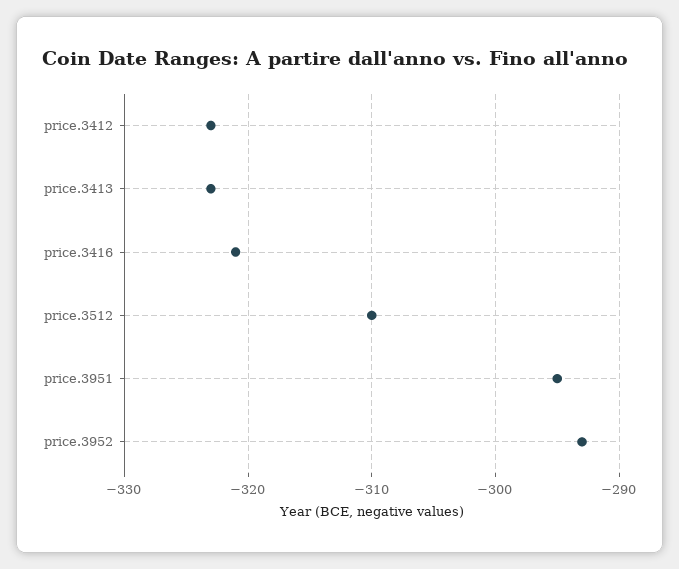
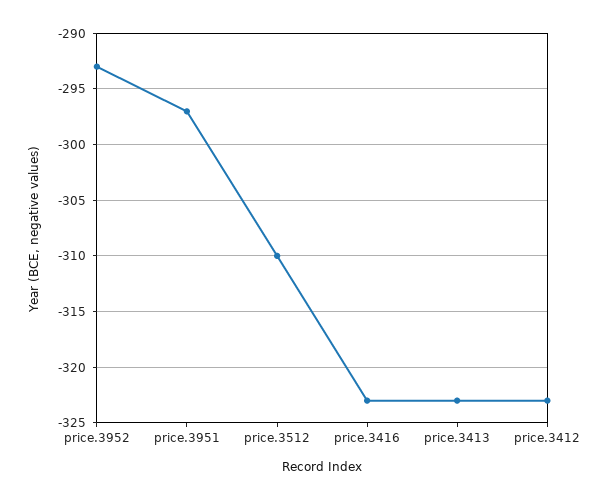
  {
    "price.3412": -323,
    "price.3413": -323,
-   "price.3416": -321,
+   "price.3416": -323,
    "price.3512": -310,
-   "price.3951": -295,
+   "price.3951": -297,
    "price.3952": -293
  }

